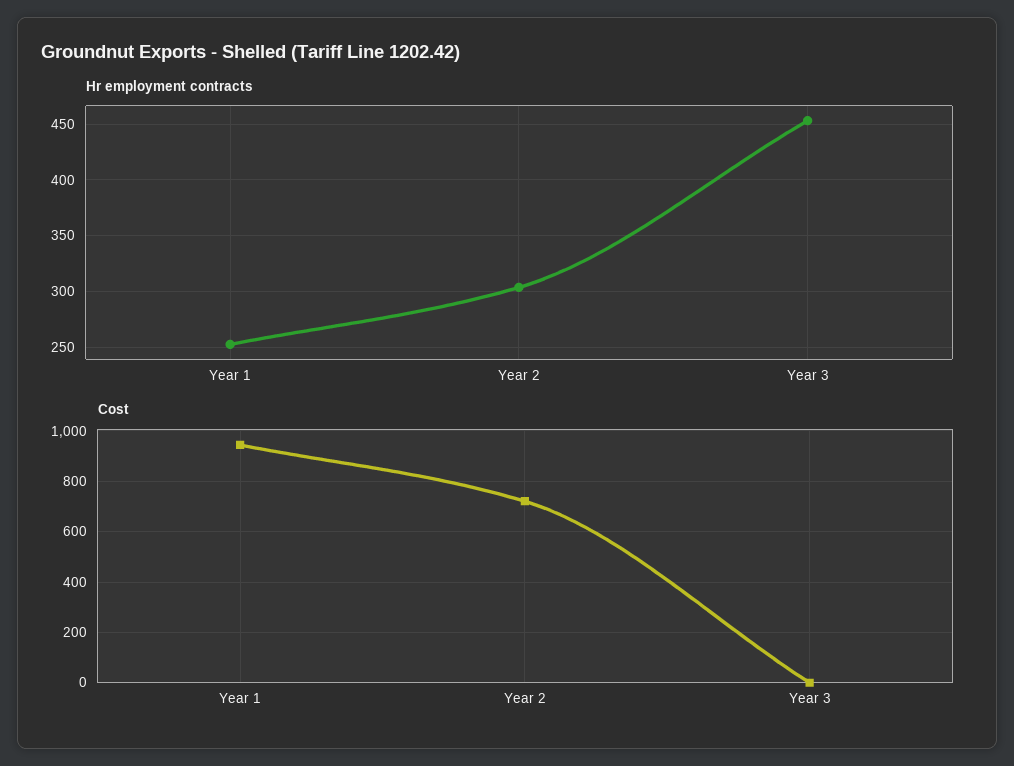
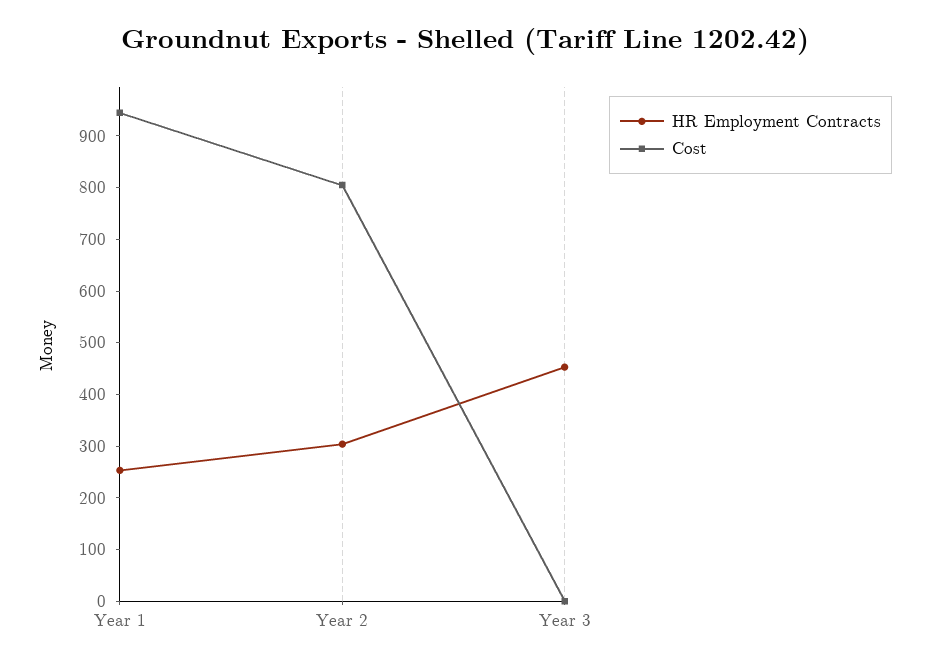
  {
    "Hr employment contracts": {
      "Year 1": 250,
      "Year 2": 300,
      "Year 3": 450
    },
    "Cost": {
      "Year 1": 940,
-     "Year 2": 725,
+     "Year 2": 800,
      "Year 3": 0
    }
  }

